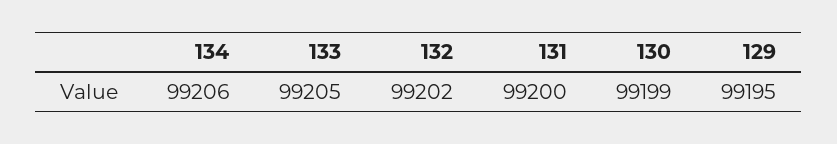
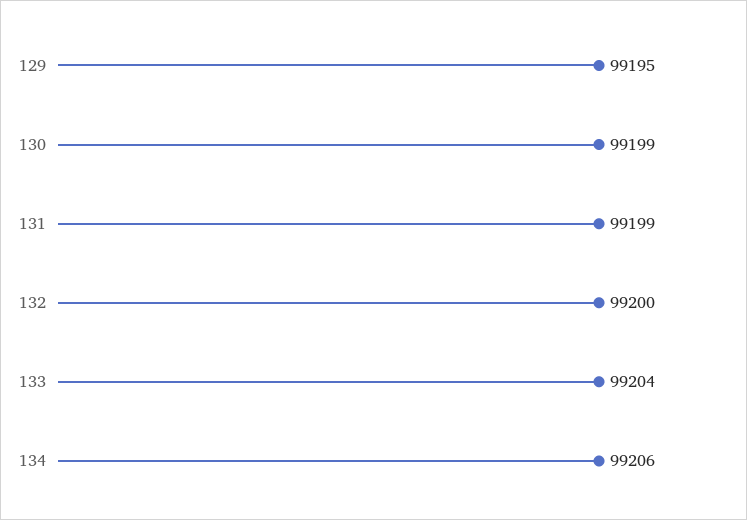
  {
    "134": 99206,
-   "133": 99205,
+   "133": 99204,
-   "132": 99202,
+   "132": 99200,
-   "131": 99200,
+   "131": 99199,
    "130": 99199,
    "129": 99195
  }

